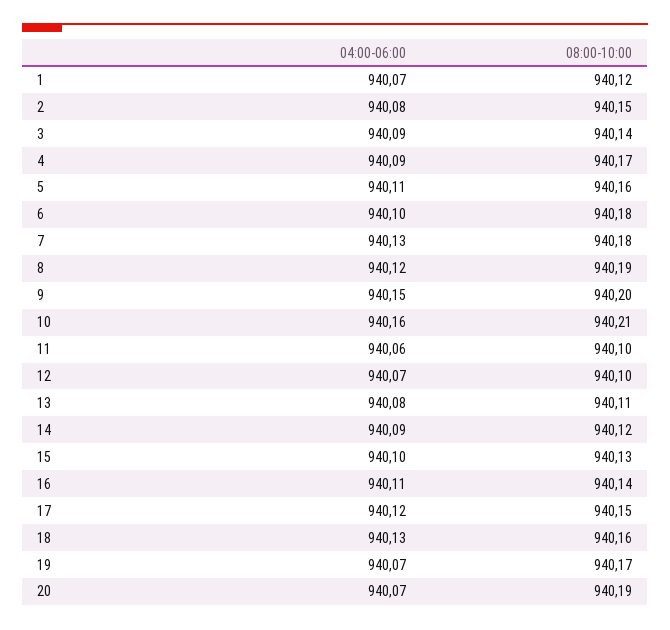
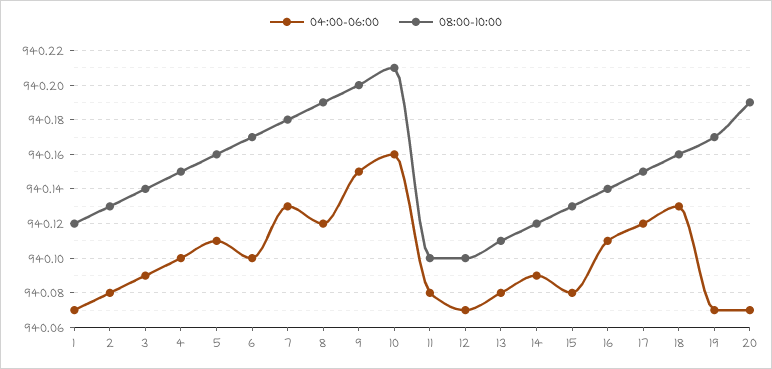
  {
    "04:00-06:00": {
      "1": 940.07,
      "2": 940.08,
      "3": 940.09,
-     "4": 940.09,
+     "4": 940.1,
      "5": 940.11,
      "6": 940.1,
      "7": 940.13,
      "8": 940.12,
      "9": 940.15,
      "10": 940.16,
-     "11": 940.06,
+     "11": 940.08,
      "12": 940.07,
      "13": 940.08,
      "14": 940.09,
-     "15": 940.1,
+     "15": 940.08,
      "16": 940.11,
      "17": 940.12,
      "18": 940.13,
      "19": 940.07,
      "20": 940.07
    },
    "08:00-10:00": {
      "1": 940.12,
-     "2": 940.15,
+     "2": 940.13,
      "3": 940.14,
-     "4": 940.17,
+     "4": 940.15,
      "5": 940.16,
-     "6": 940.18,
+     "6": 940.17,
      "7": 940.18,
      "8": 940.19,
      "9": 940.2,
      "10": 940.21,
      "11": 940.1,
      "12": 940.1,
      "13": 940.11,
      "14": 940.12,
      "15": 940.13,
      "16": 940.14,
      "17": 940.15,
      "18": 940.16,
      "19": 940.17,
      "20": 940.19
    }
  }

